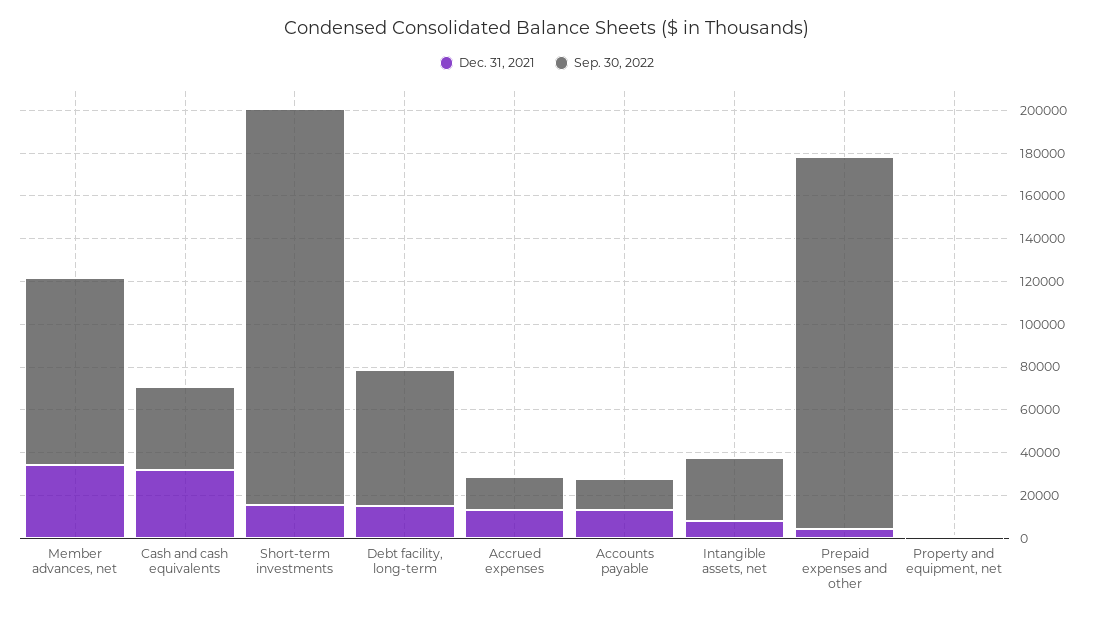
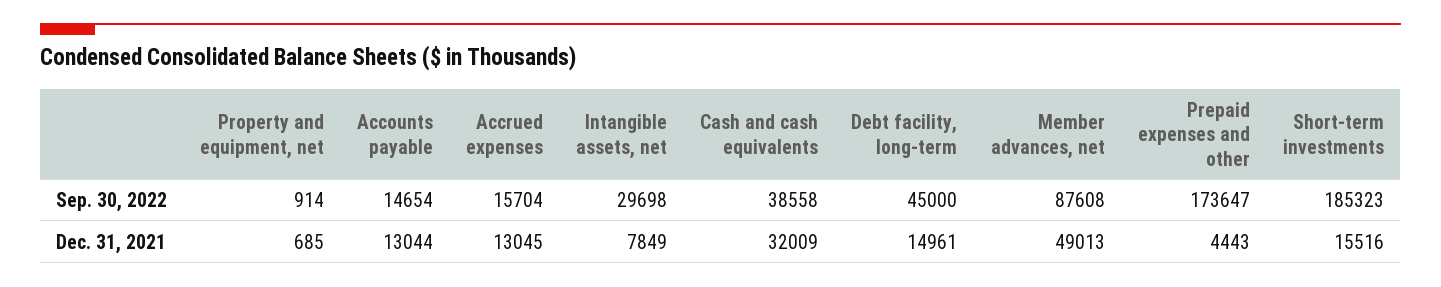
  {
    "Dec. 31, 2021": {
-     "Member advances, net": 35000,
+     "Member advances, net": 49013,
      "Cash and cash equivalents": 32009,
      "Short-term investments": 15516,
      "Debt facility, long-term": 14961,
      "Accrued expenses": 13045,
      "Accounts payable": 13044,
      "Intangible assets, net": 7849,
      "Prepaid expenses and other": 4443,
      "Property and equipment, net": 685
    },
    "Sep. 30, 2022": {
      "Member advances, net": 87608,
      "Cash and cash equivalents": 38558,
      "Short-term investments": 185323,
-     "Debt facility, long-term": 65000,
+     "Debt facility, long-term": 45000,
      "Accrued expenses": 15704,
      "Accounts payable": 14654,
      "Intangible assets, net": 29698,
      "Prepaid expenses and other": 173647,
      "Property and equipment, net": 914
    }
  }

